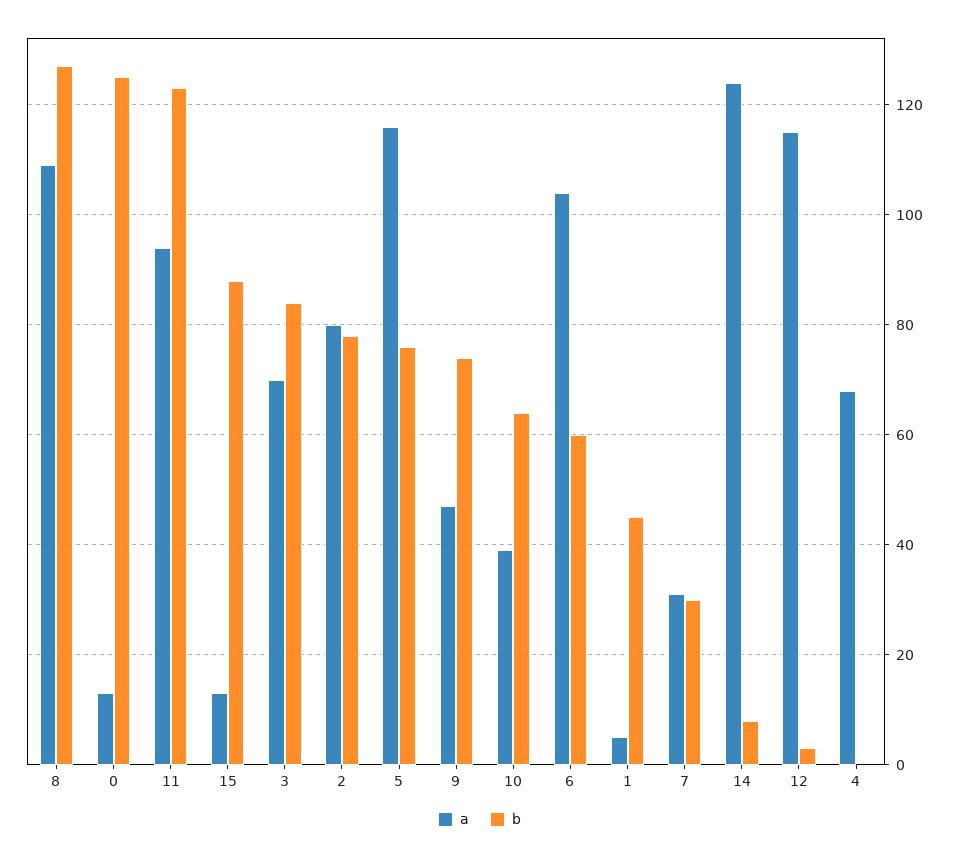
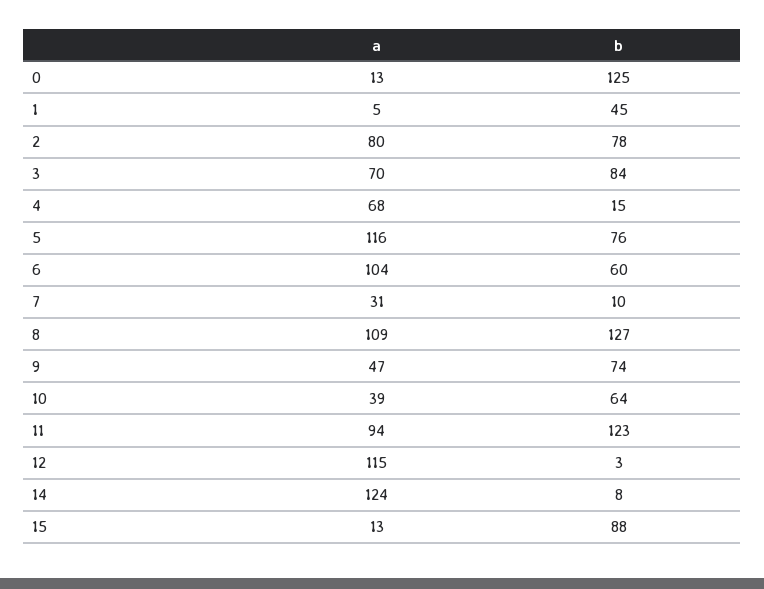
  {
    "a": {
      "8": 109,
      "0": 13,
      "11": 94,
      "15": 13,
      "3": 70,
      "2": 80,
      "5": 116,
      "9": 47,
      "10": 39,
      "6": 104,
      "1": 5,
      "7": 31,
      "14": 124,
      "12": 115,
      "4": 68
    },
    "b": {
      "8": 127,
      "0": 125,
      "11": 123,
      "15": 88,
      "3": 84,
      "2": 78,
      "5": 76,
      "9": 74,
      "10": 64,
      "6": 60,
      "1": 45,
-     "7": 30,
+     "7": 10,
      "14": 8,
      "12": 3,
-     "4": 0
+     "4": 15
    }
  }

